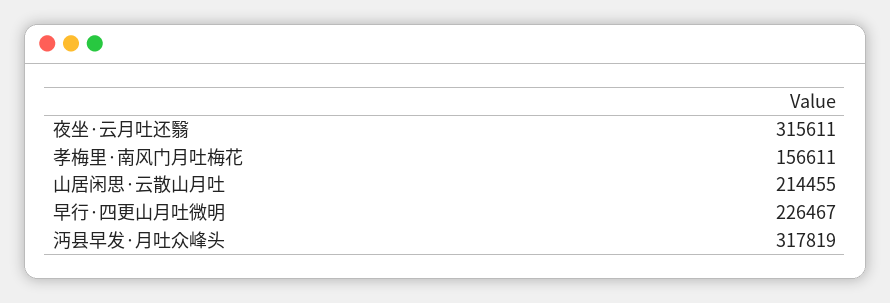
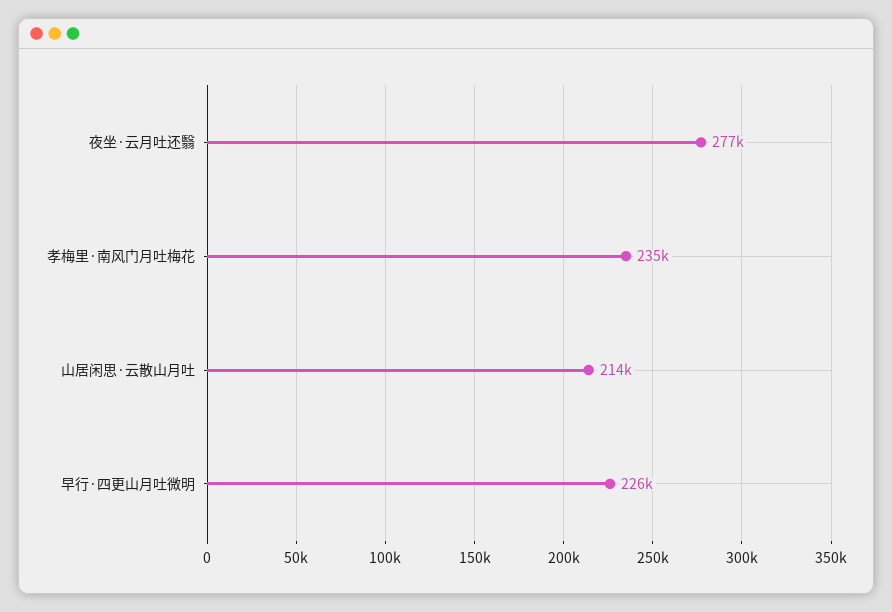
  {
-   "夜坐·云月吐还翳": 315611,
+   "夜坐·云月吐还翳": 277000,
-   "孝梅里·南风门月吐梅花": 156611,
+   "孝梅里·南风门月吐梅花": 235000,
    "山居闲思·云散山月吐": 214455,
-   "早行·四更山月吐微明": 226467,
+   "早行·四更山月吐微明": 226467
-   "沔县早发·月吐众峰头": 317819
  }

